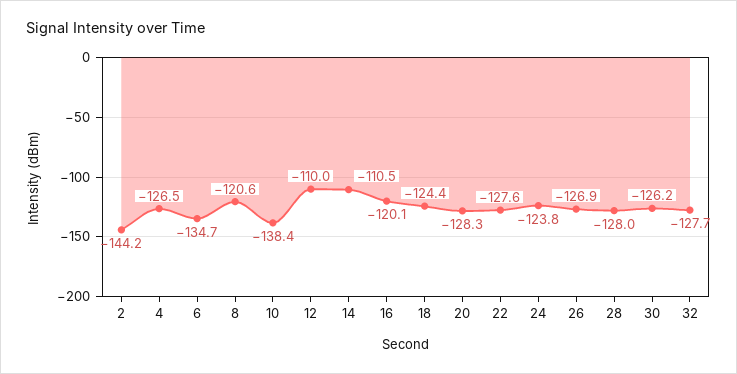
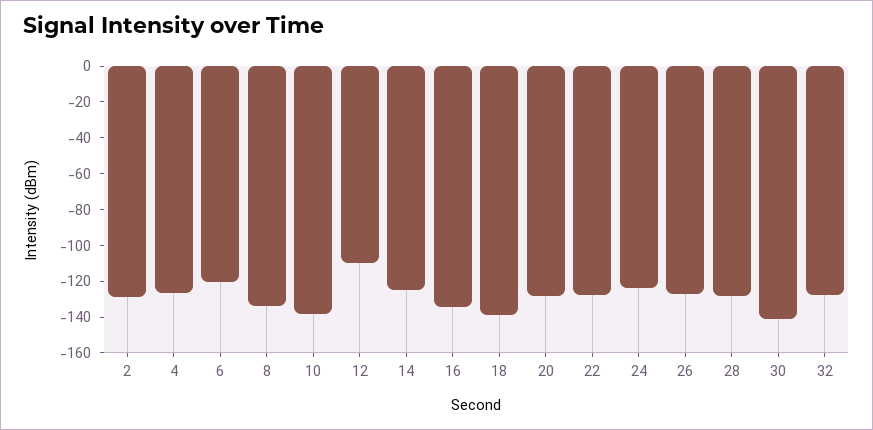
  {
-   "2": -144.2,
+   "2": -130,
    "4": -126.5,
-   "6": -134.7,
+   "6": -120,
-   "8": -120.6,
+   "8": -135,
    "10": -138.4,
    "12": -110,
-   "14": -110.5,
+   "14": -125,
-   "16": -120.1,
+   "16": -135,
-   "18": -124.4,
+   "18": -140,
    "20": -128.3,
    "22": -127.6,
    "24": -123.8,
    "26": -126.9,
    "28": -128,
-   "30": -126.2,
+   "30": -140,
    "32": -127.7
  }

